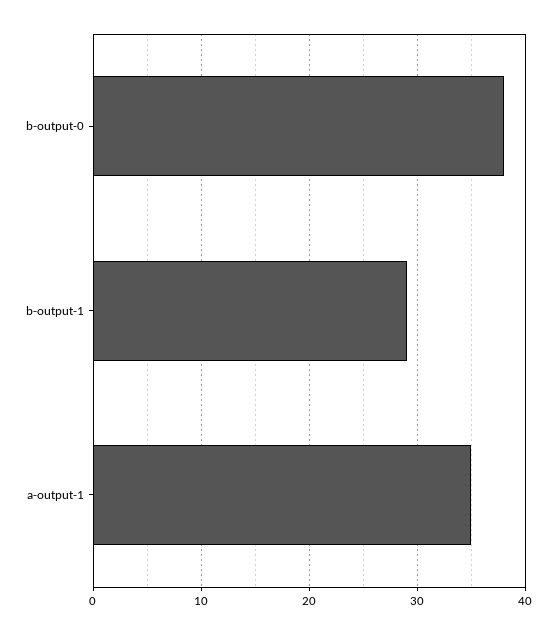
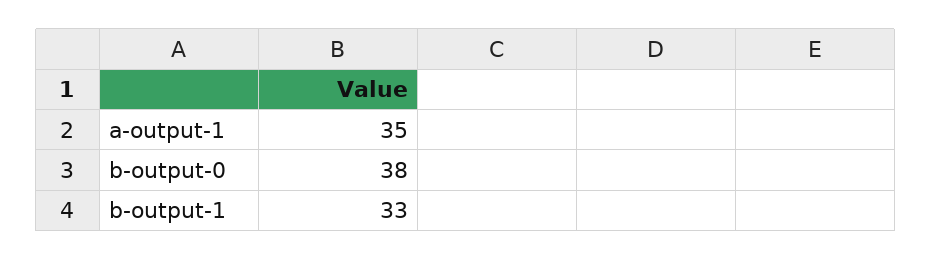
  {
    "b-output-0": 38,
-   "b-output-1": 29,
+   "b-output-1": 33,
    "a-output-1": 35
  }

